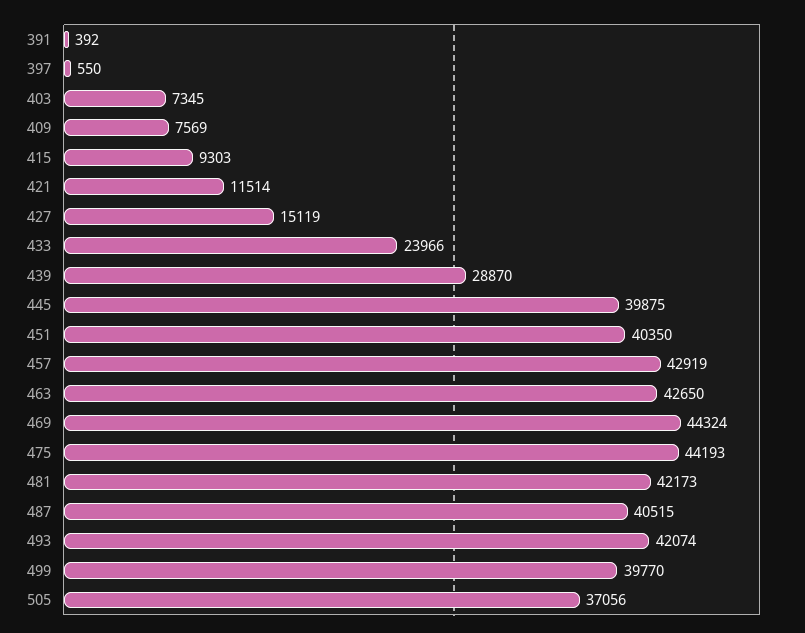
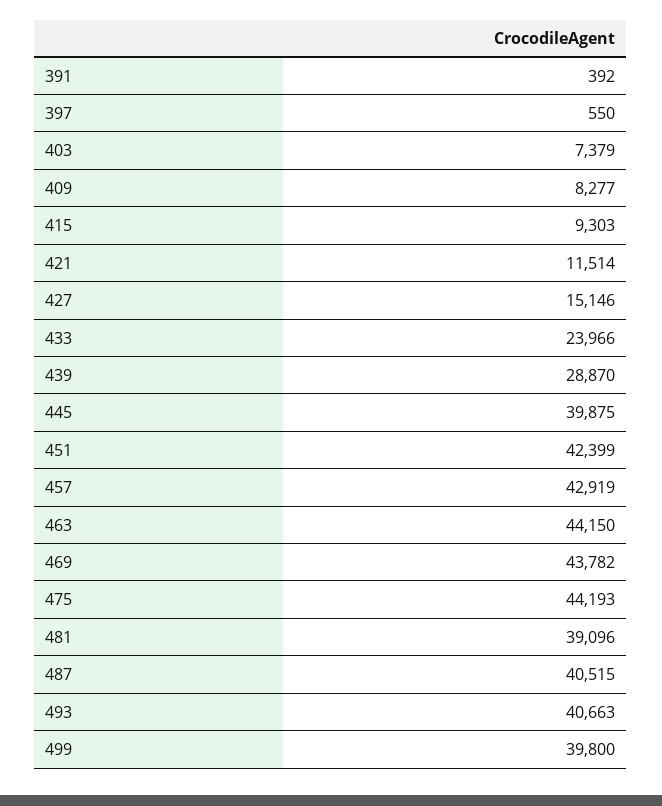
  {
    "391": 392,
    "397": 550,
-   "403": 7345,
+   "403": 7379,
-   "409": 7569,
+   "409": 8277,
    "415": 9303,
    "421": 11514,
-   "427": 15119,
+   "427": 15146,
    "433": 23966,
    "439": 28870,
    "445": 39875,
-   "451": 40350,
+   "451": 42399,
    "457": 42919,
-   "463": 42650,
+   "463": 44150,
-   "469": 44324,
+   "469": 43782,
    "475": 44193,
-   "481": 42173,
+   "481": 39096,
    "487": 40515,
-   "493": 42074,
+   "493": 40663,
-   "499": 39770,
+   "499": 39800
-   "505": 37056
  }

